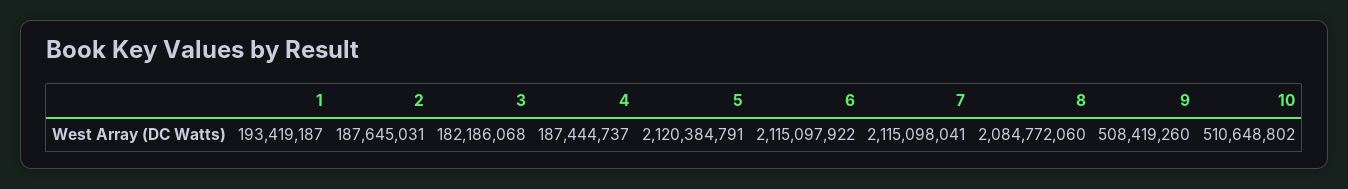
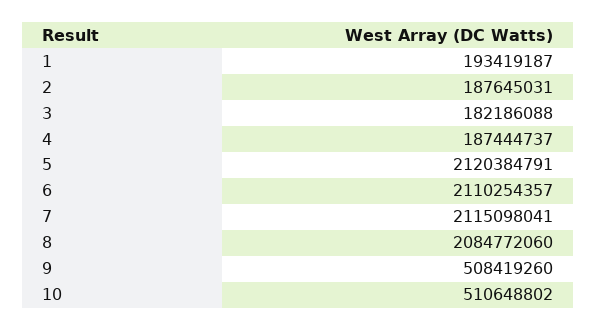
  {
    "1": 193419187,
    "2": 187645031,
-   "3": 182186068,
+   "3": 182186088,
    "4": 187444737,
    "5": 2120384791,
-   "6": 2115097922,
+   "6": 2110254357,
    "7": 2115098041,
    "8": 2084772060,
    "9": 508419260,
    "10": 510648802
  }

